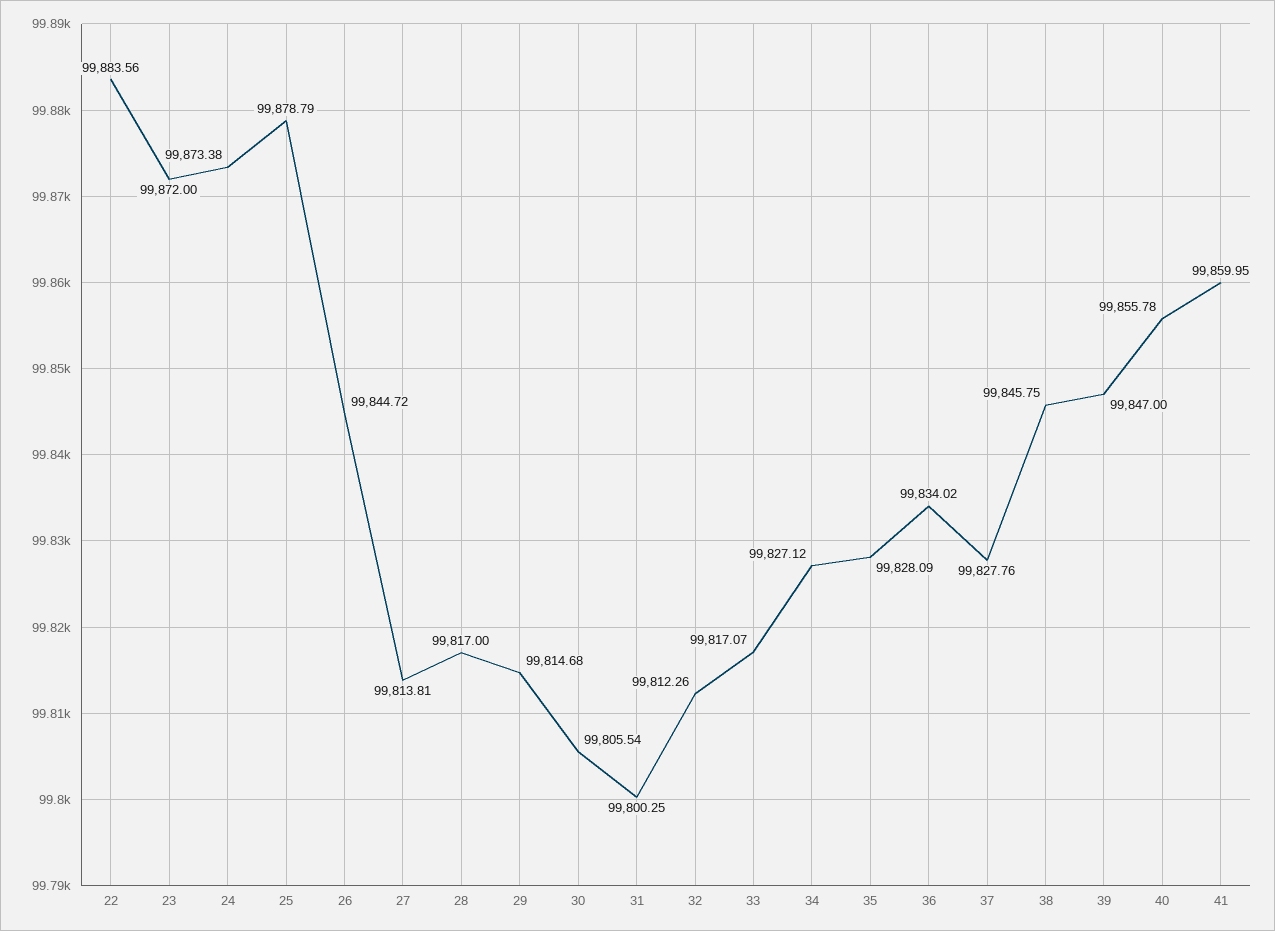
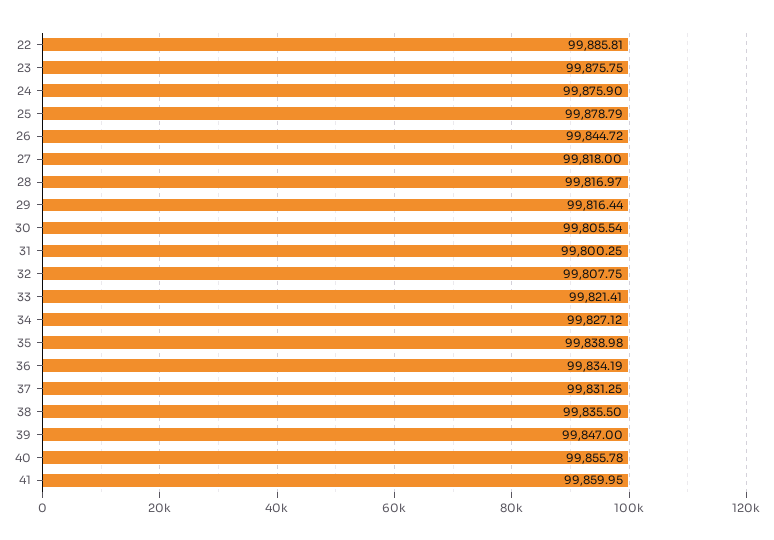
  {
-   "22": 99883.56,
+   "22": 99885.81,
-   "23": 99872,
+   "23": 99875.75,
-   "24": 99873.38,
+   "24": 99875.9,
    "25": 99878.79,
    "26": 99844.72,
-   "27": 99813.81,
+   "27": 99818,
-   "28": 99817,
+   "28": 99816.97,
-   "29": 99814.68,
+   "29": 99816.44,
    "30": 99805.54,
    "31": 99800.25,
-   "32": 99812.26,
+   "32": 99807.75,
-   "33": 99817.07,
+   "33": 99821.41,
    "34": 99827.12,
-   "35": 99828.09,
+   "35": 99838.98,
-   "36": 99834.02,
+   "36": 99834.19,
-   "37": 99827.76,
+   "37": 99831.25,
-   "38": 99845.75,
+   "38": 99835.5,
    "39": 99847,
    "40": 99855.78,
    "41": 99859.95
  }

